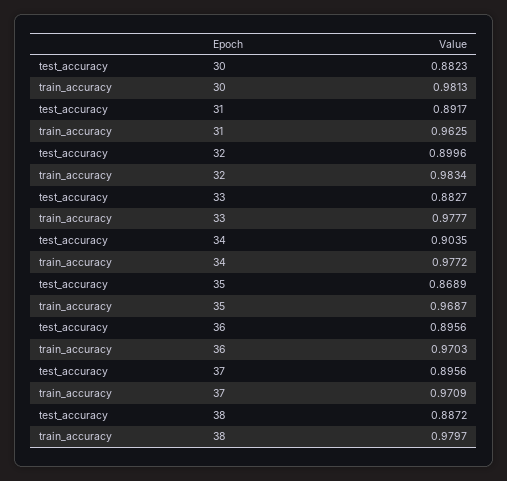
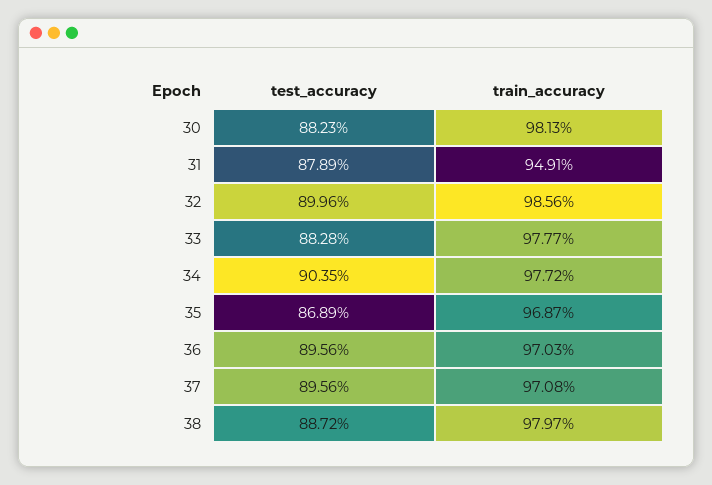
  {
    "test_accuracy": {
      "30": 0.8823,
-     "31": 0.8917,
+     "31": 0.8789,
      "32": 0.8996,
-     "33": 0.8827,
+     "33": 0.8828,
      "34": 0.9035,
      "35": 0.8689,
      "36": 0.8956,
      "37": 0.8956,
      "38": 0.8872
    },
    "train_accuracy": {
      "30": 0.9813,
-     "31": 0.9625,
+     "31": 0.9491,
-     "32": 0.9834,
+     "32": 0.9856,
      "33": 0.9777,
      "34": 0.9772,
      "35": 0.9687,
      "36": 0.9703,
-     "37": 0.9709,
+     "37": 0.9708,
      "38": 0.9797
    }
  }

